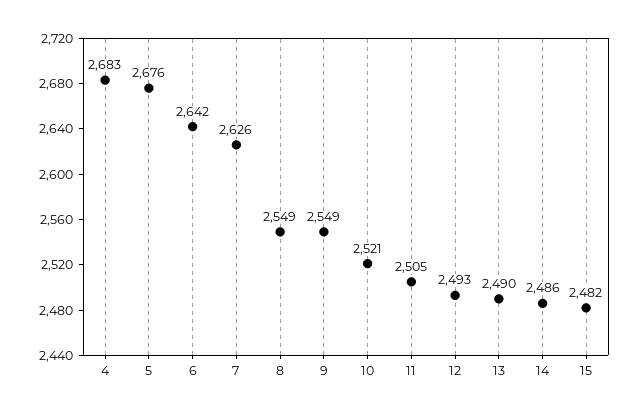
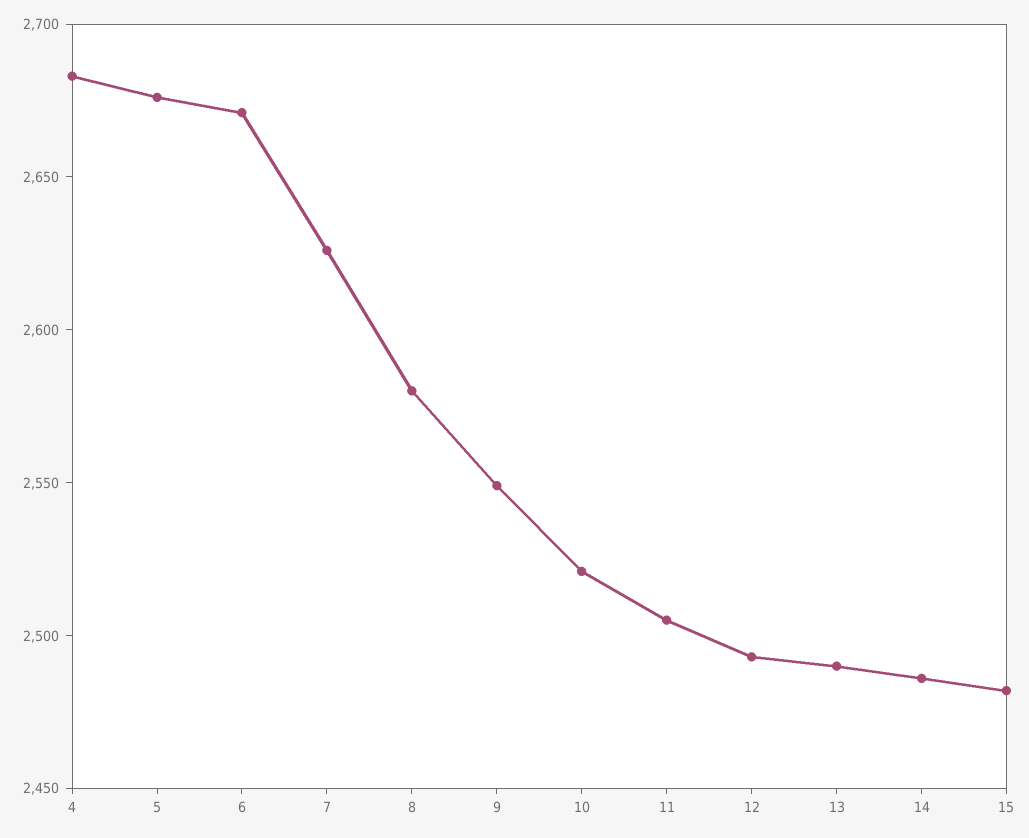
  {
    "4": 2683,
    "5": 2676,
-   "6": 2642,
+   "6": 2670,
    "7": 2626,
-   "8": 2549,
+   "8": 2580,
    "9": 2549,
    "10": 2521,
    "11": 2505,
    "12": 2493,
    "13": 2490,
    "14": 2486,
    "15": 2482
  }

